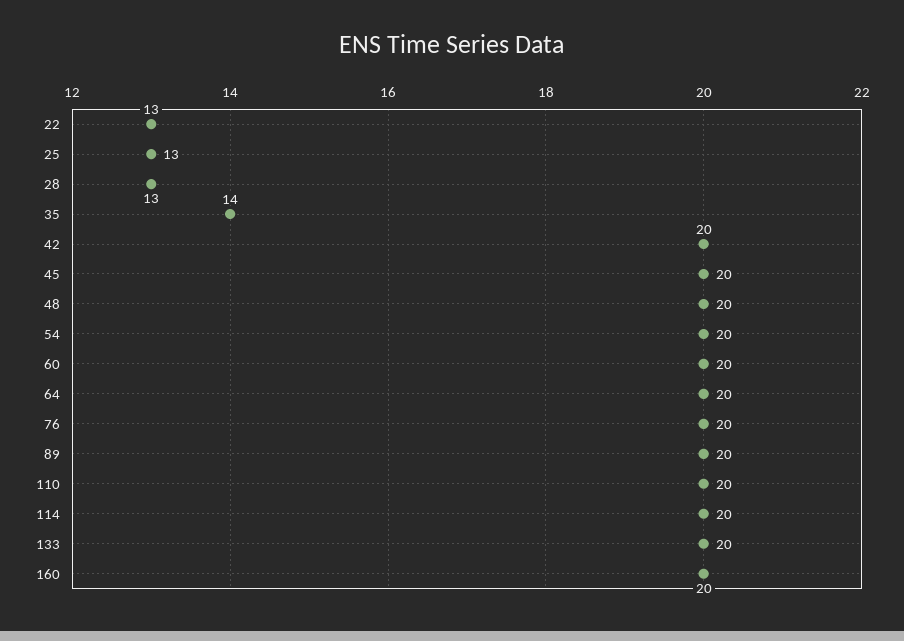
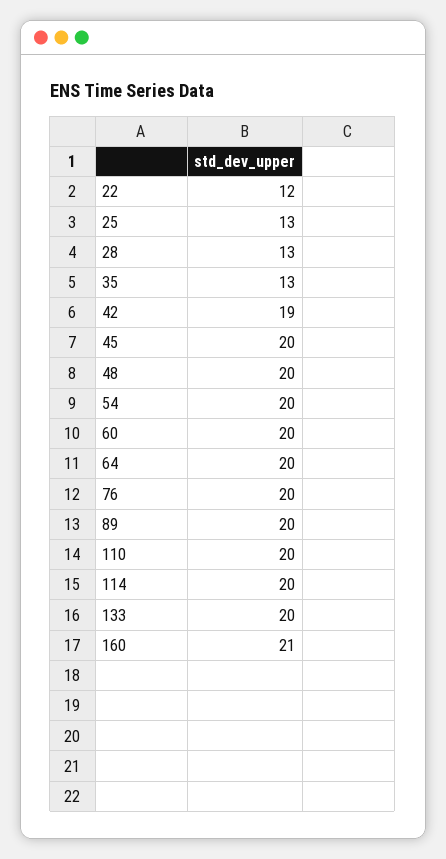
  {
-   "22": 13,
+   "22": 12,
    "25": 13,
    "28": 13,
-   "35": 14,
+   "35": 13,
-   "42": 20,
+   "42": 19,
    "45": 20,
    "48": 20,
    "54": 20,
    "60": 20,
    "64": 20,
    "76": 20,
    "89": 20,
    "110": 20,
    "114": 20,
    "133": 20,
-   "160": 20
+   "160": 21
  }

